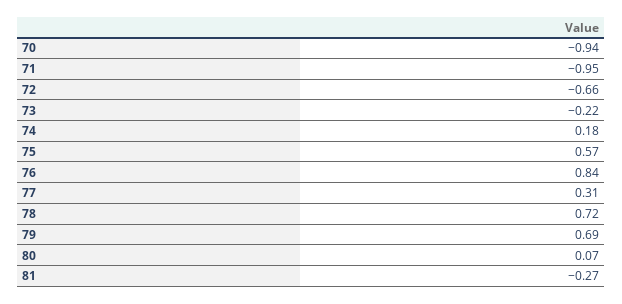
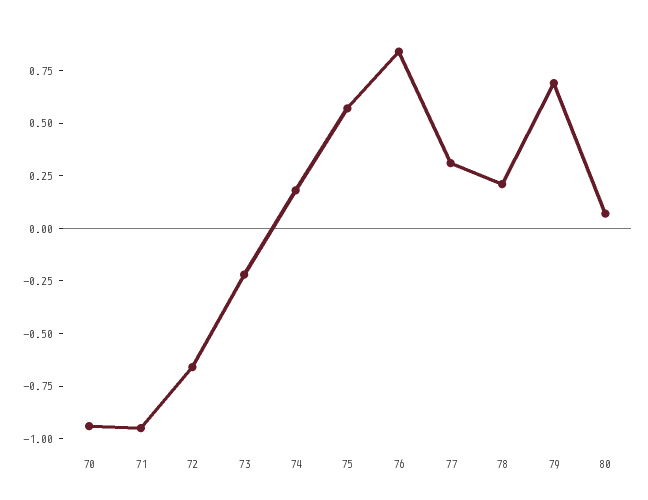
  {
    "70": -0.94,
    "71": -0.95,
    "72": -0.66,
    "73": -0.22,
    "74": 0.18,
    "75": 0.57,
    "76": 0.84,
    "77": 0.31,
-   "78": 0.72,
+   "78": 0.2,
    "79": 0.69,
-   "80": 0.07,
+   "80": 0.07
-   "81": -0.27
  }

